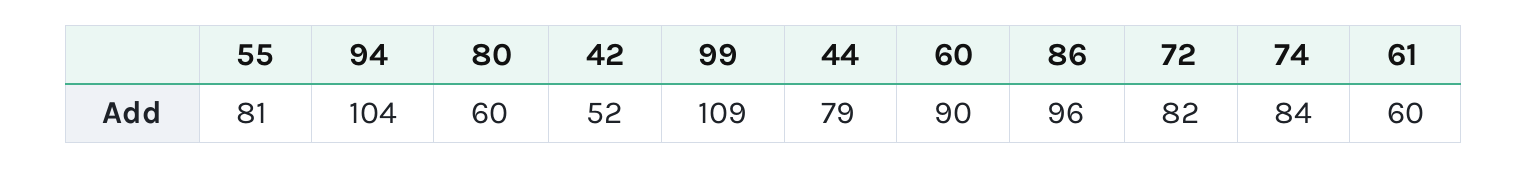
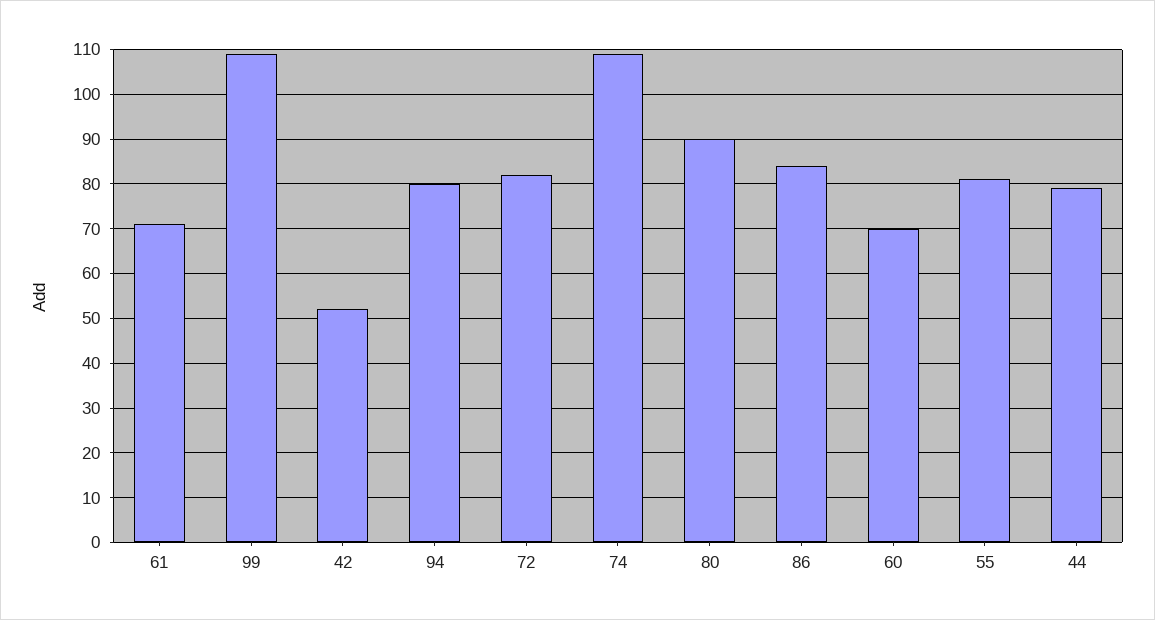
  {
    "55": 81,
-   "94": 104,
+   "94": 80,
-   "80": 60,
+   "80": 90,
    "42": 52,
    "99": 109,
    "44": 79,
-   "60": 90,
+   "60": 70,
-   "86": 96,
+   "86": 85,
    "72": 82,
-   "74": 84,
+   "74": 110,
-   "61": 60
+   "61": 70
  }

